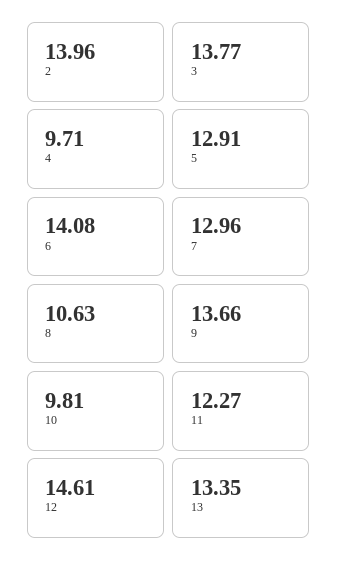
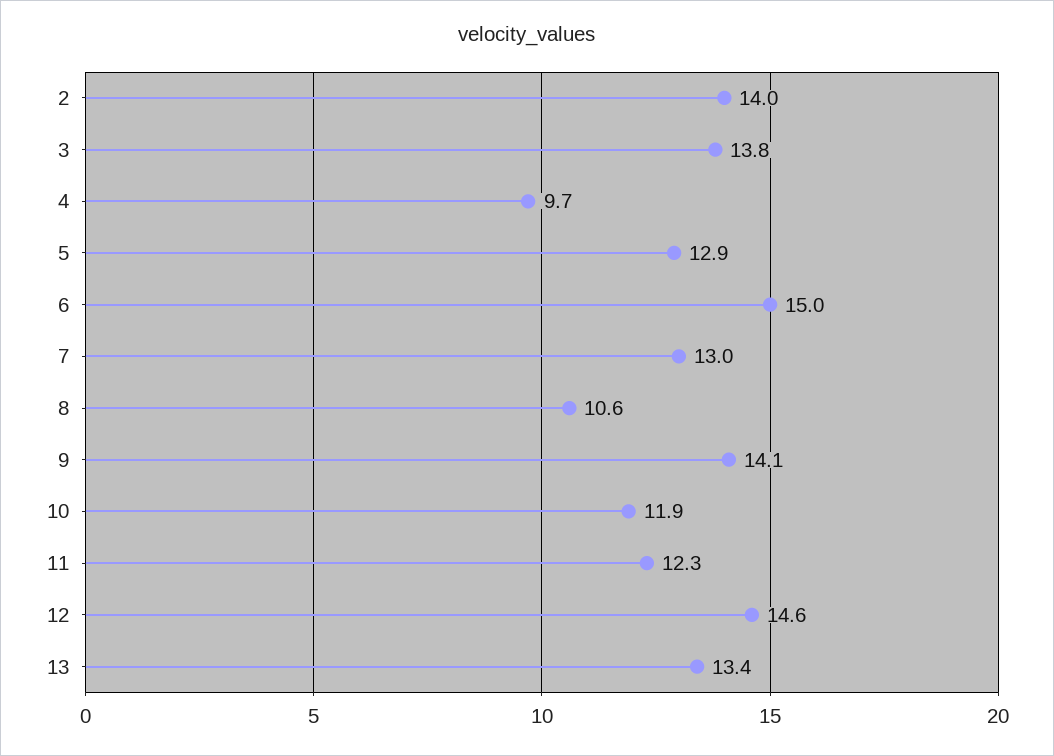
  {
    "2": 13.96,
    "3": 13.77,
    "4": 9.71,
    "5": 12.91,
-   "6": 14.08,
+   "6": 15,
    "7": 12.96,
    "8": 10.63,
-   "9": 13.66,
+   "9": 14.1,
-   "10": 9.81,
+   "10": 11.9,
    "11": 12.27,
    "12": 14.61,
    "13": 13.35
  }

